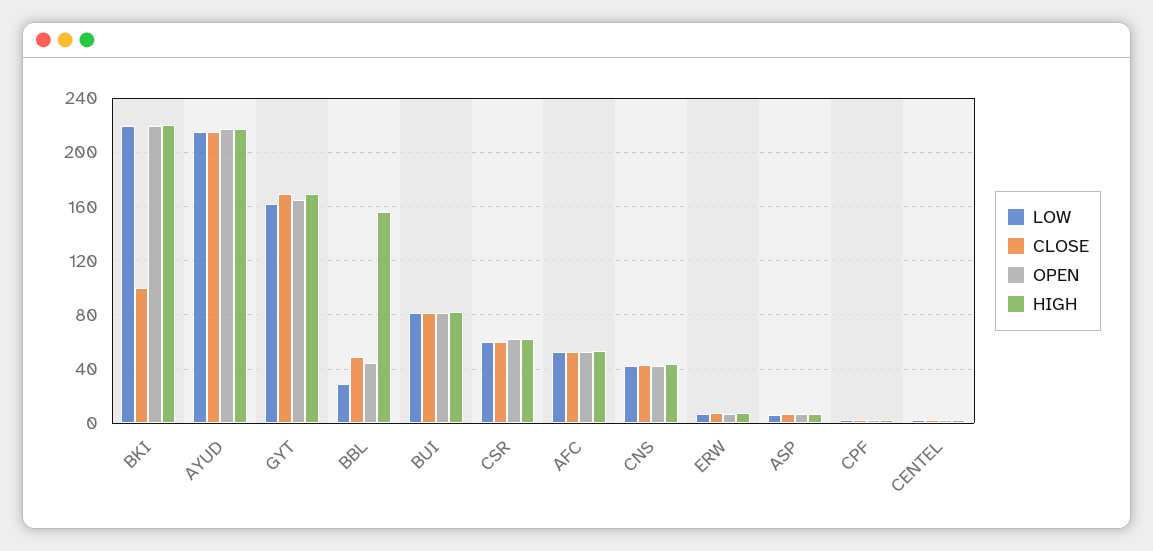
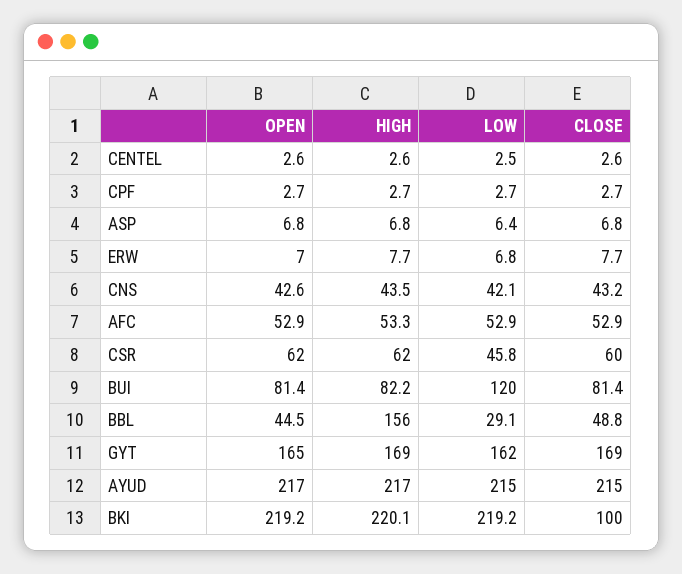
  {
    "LOW": {
      "BKI": 219.2,
      "AYUD": 215,
      "GYT": 162,
      "BBL": 29.1,
-     "BUI": 80,
+     "BUI": 120,
-     "CSR": 60,
+     "CSR": 45.8,
      "AFC": 52.9,
      "CNS": 42.1,
      "ERW": 6.8,
      "ASP": 6.4,
      "CPF": 2.7,
      "CENTEL": 2.5
    },
    "CLOSE": {
      "BKI": 100,
      "AYUD": 215,
      "GYT": 169,
      "BBL": 48.8,
      "BUI": 81.4,
      "CSR": 60,
      "AFC": 52.9,
      "CNS": 43.2,
      "ERW": 7.7,
      "ASP": 6.8,
      "CPF": 2.7,
      "CENTEL": 2.6
    },
    "OPEN": {
      "BKI": 219.2,
      "AYUD": 217,
      "GYT": 165,
      "BBL": 44.5,
      "BUI": 81.4,
      "CSR": 62,
      "AFC": 52.9,
      "CNS": 42.6,
      "ERW": 7,
      "ASP": 6.8,
      "CPF": 2.7,
      "CENTEL": 2.6
    },
    "HIGH": {
      "BKI": 220.1,
      "AYUD": 217,
      "GYT": 169,
      "BBL": 156,
      "BUI": 82.2,
      "CSR": 62,
      "AFC": 53.3,
      "CNS": 43.5,
      "ERW": 7.7,
      "ASP": 6.8,
      "CPF": 2.7,
      "CENTEL": 2.6
    }
  }

